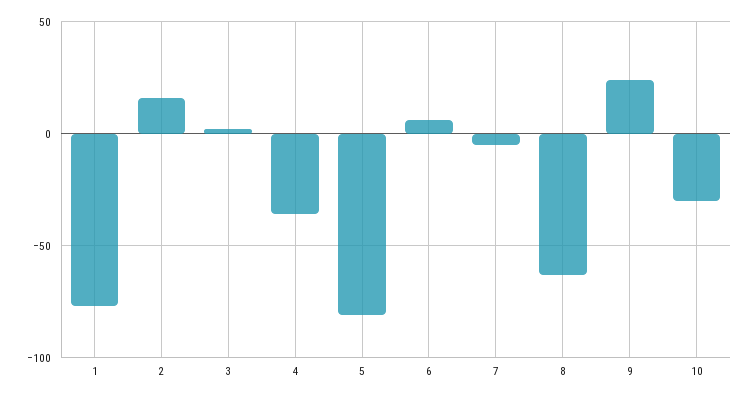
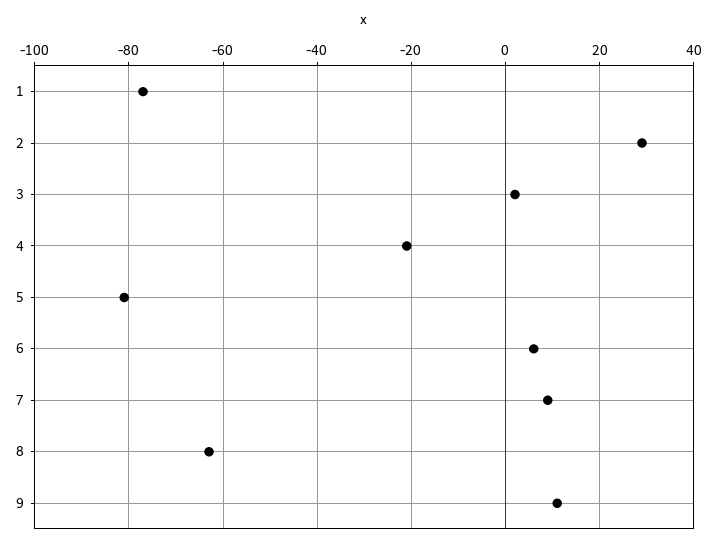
  {
    "1": -75,
-   "2": 15,
+   "2": 30,
    "3": 0,
-   "4": -35,
+   "4": -20,
    "5": -80,
    "6": 5,
-   "7": -5,
+   "7": 10,
    "8": -65,
-   "9": 25,
+   "9": 10
-   "10": -30
  }

